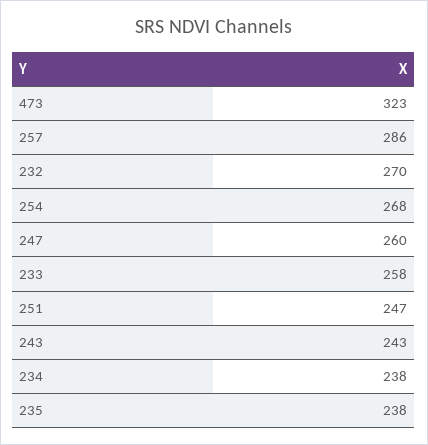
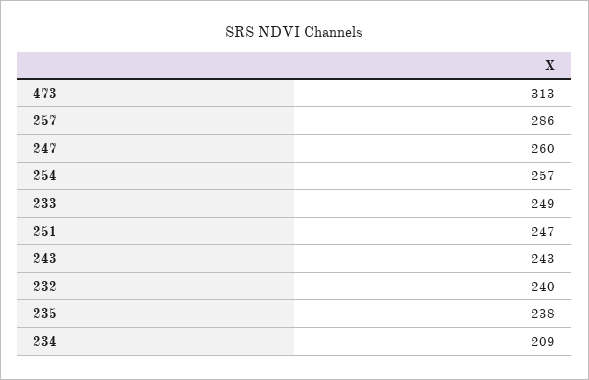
  {
-   "473": 323,
+   "473": 313,
    "257": 286,
-   "232": 270,
+   "232": 240,
-   "254": 268,
+   "254": 257,
    "247": 260,
-   "233": 258,
+   "233": 249,
    "251": 247,
    "243": 243,
-   "234": 238,
+   "234": 209,
    "235": 238
  }

